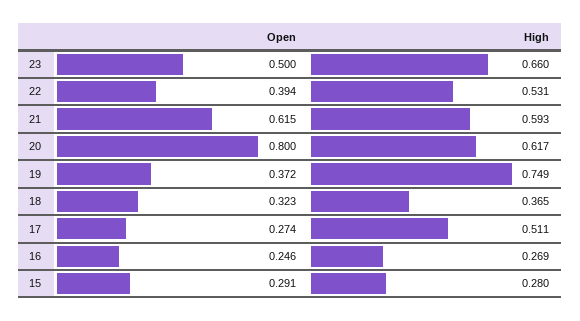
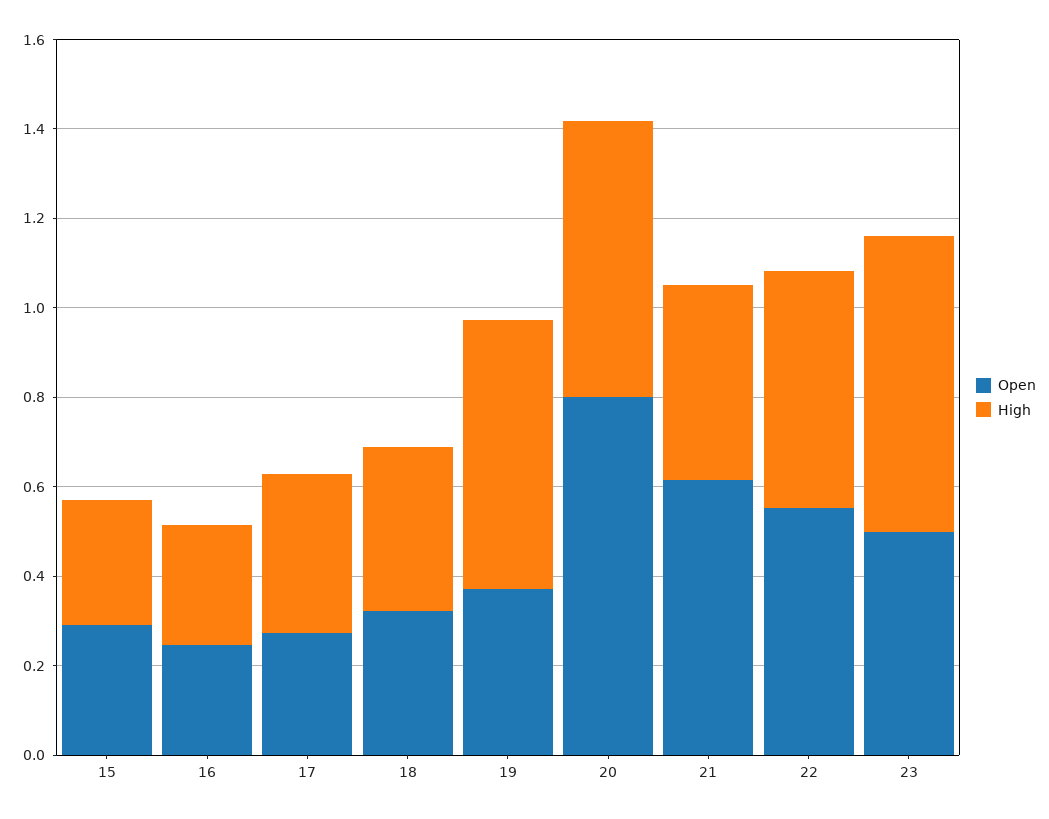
  {
    "Open": {
      "23": 0.5,
-     "22": 0.394,
+     "22": 0.55,
      "21": 0.615,
      "20": 0.8,
      "19": 0.372,
      "18": 0.323,
      "17": 0.274,
      "16": 0.246,
      "15": 0.291
    },
    "High": {
      "23": 0.66,
      "22": 0.531,
-     "21": 0.593,
+     "21": 0.45,
      "20": 0.617,
-     "19": 0.749,
+     "19": 0.6,
      "18": 0.365,
-     "17": 0.511,
+     "17": 0.35,
      "16": 0.269,
      "15": 0.28
    }
  }

